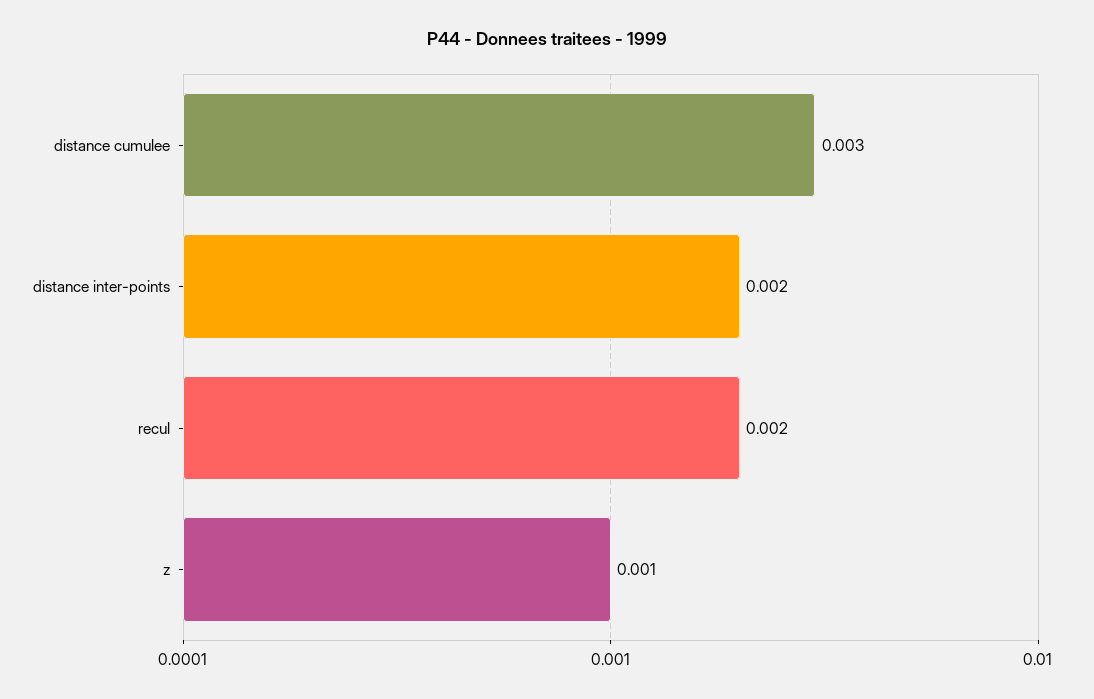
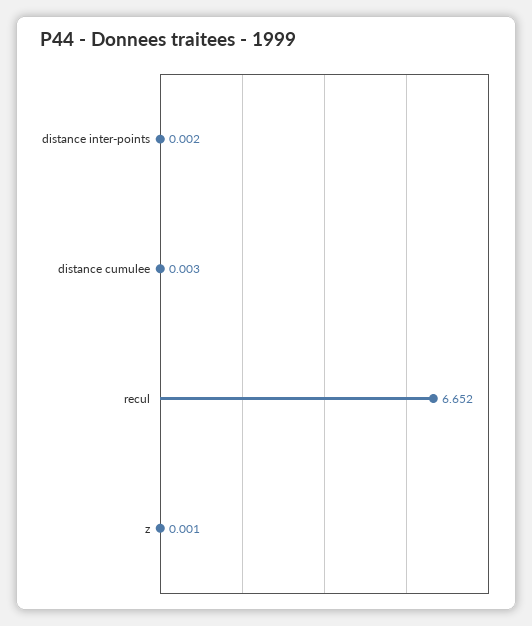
  {
    "distance cumulee": 0.003,
    "distance inter-points": 0.002,
-   "recul": 0.002,
+   "recul": 6.652,
    "z": 0.001
  }

